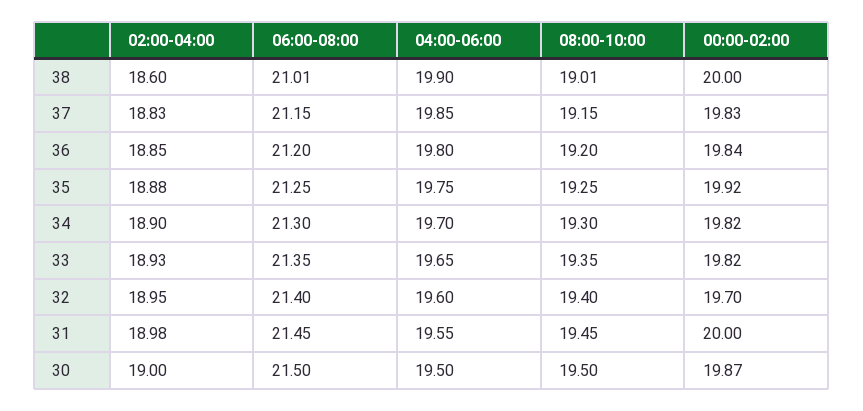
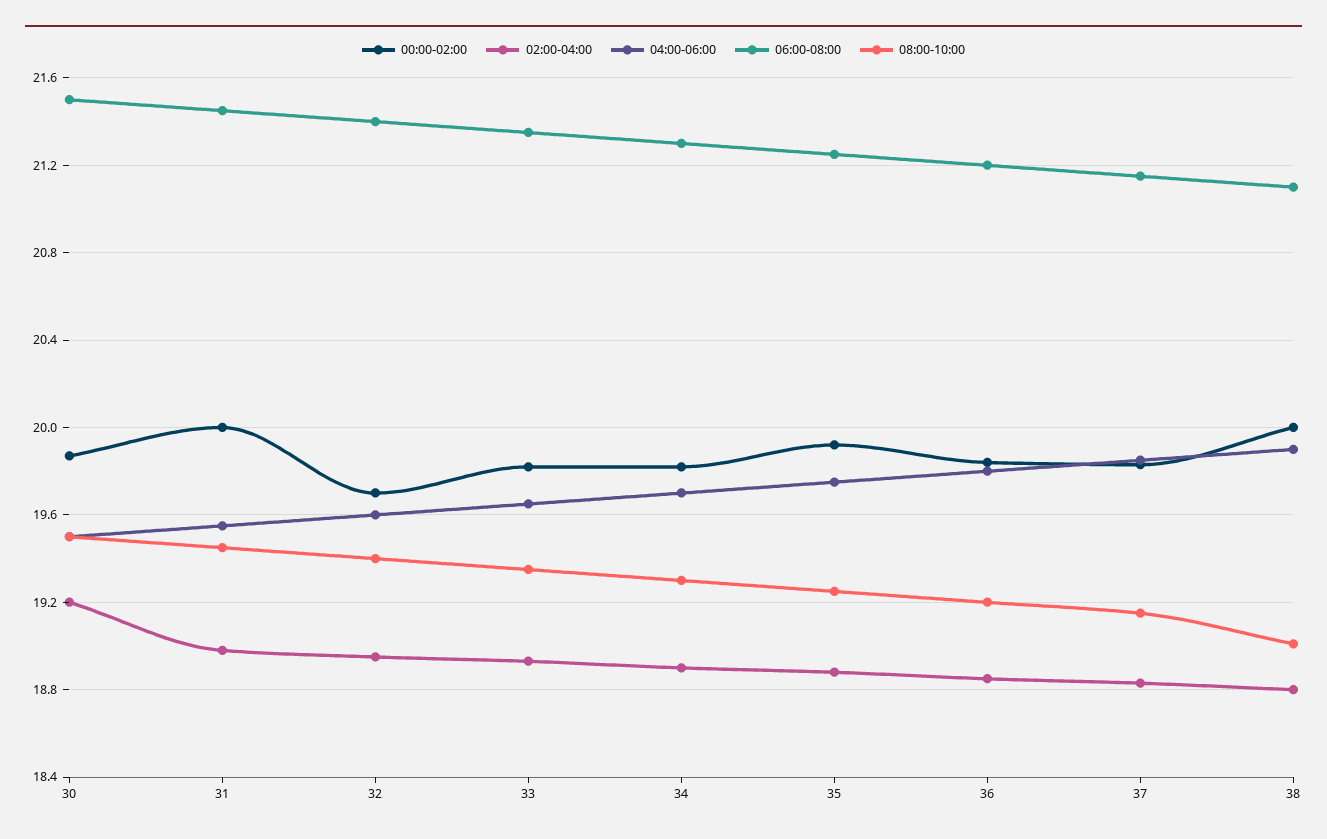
  {
    "02:00-04:00": {
-     "38": 18.6,
+     "38": 18.8,
      "37": 18.83,
      "36": 18.85,
      "35": 18.88,
      "34": 18.9,
      "33": 18.93,
      "32": 18.95,
      "31": 18.98,
-     "30": 19
+     "30": 19.2
    },
    "06:00-08:00": {
-     "38": 21.01,
+     "38": 21.1,
      "37": 21.15,
      "36": 21.2,
      "35": 21.25,
      "34": 21.3,
      "33": 21.35,
      "32": 21.4,
      "31": 21.45,
      "30": 21.5
    },
    "04:00-06:00": {
      "38": 19.9,
      "37": 19.85,
      "36": 19.8,
      "35": 19.75,
      "34": 19.7,
      "33": 19.65,
      "32": 19.6,
      "31": 19.55,
      "30": 19.5
    },
    "08:00-10:00": {
      "38": 19.01,
      "37": 19.15,
      "36": 19.2,
      "35": 19.25,
      "34": 19.3,
      "33": 19.35,
      "32": 19.4,
      "31": 19.45,
      "30": 19.5
    },
    "00:00-02:00": {
      "38": 20,
      "37": 19.83,
      "36": 19.84,
      "35": 19.92,
      "34": 19.82,
      "33": 19.82,
      "32": 19.7,
      "31": 20,
      "30": 19.87
    }
  }

